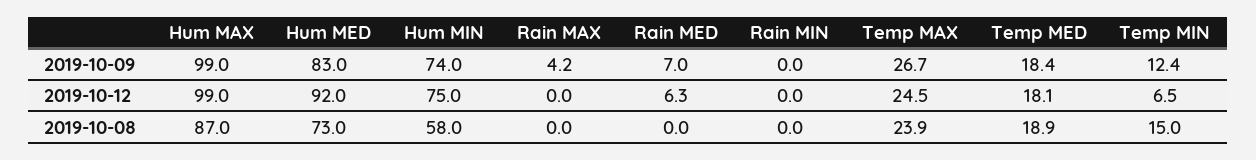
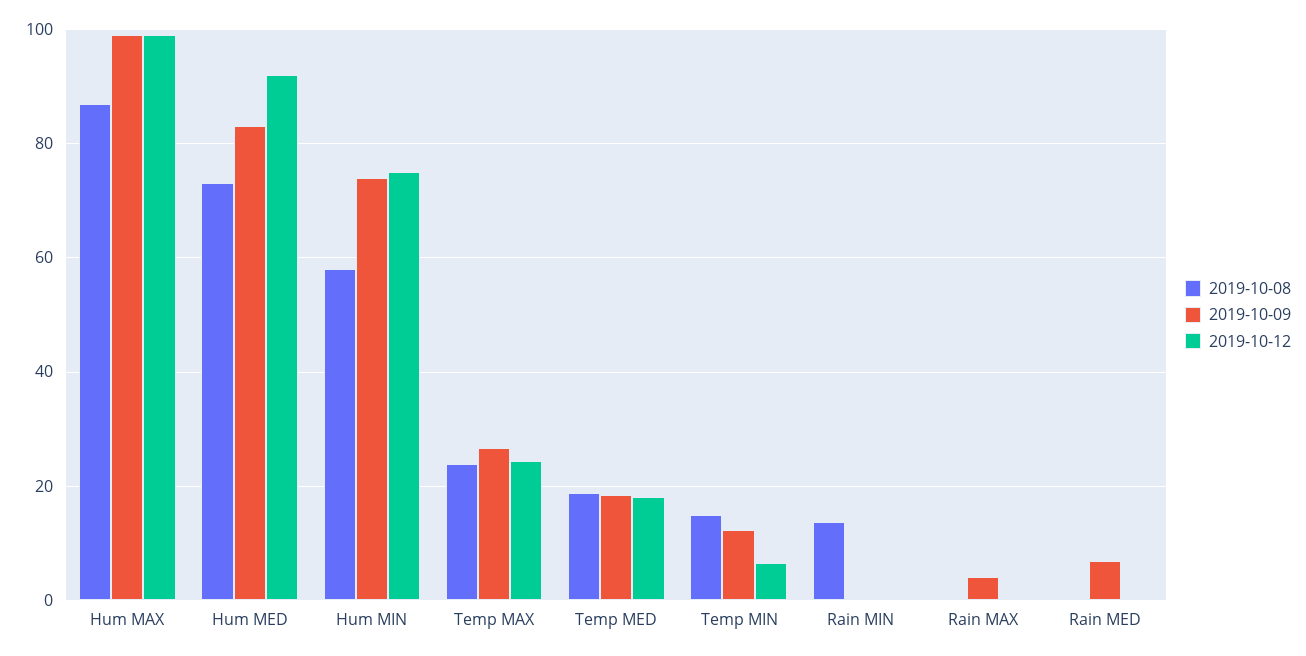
  {
    "2019-10-09": {
      "Hum MAX": 99,
      "Hum MED": 83,
      "Hum MIN": 74,
      "Rain MAX": 4.2,
      "Rain MED": 7,
      "Rain MIN": 0,
      "Temp MAX": 26.7,
      "Temp MED": 18.4,
      "Temp MIN": 12.4
    },
    "2019-10-12": {
      "Hum MAX": 99,
      "Hum MED": 92,
      "Hum MIN": 75,
      "Rain MAX": 0,
-     "Rain MED": 6.3,
+     "Rain MED": 0,
      "Rain MIN": 0,
      "Temp MAX": 24.5,
      "Temp MED": 18.1,
      "Temp MIN": 6.5
    },
    "2019-10-08": {
      "Hum MAX": 87,
      "Hum MED": 73,
      "Hum MIN": 58,
      "Rain MAX": 0,
      "Rain MED": 0,
-     "Rain MIN": 0,
+     "Rain MIN": 14,
      "Temp MAX": 23.9,
      "Temp MED": 18.9,
      "Temp MIN": 15
    }
  }

